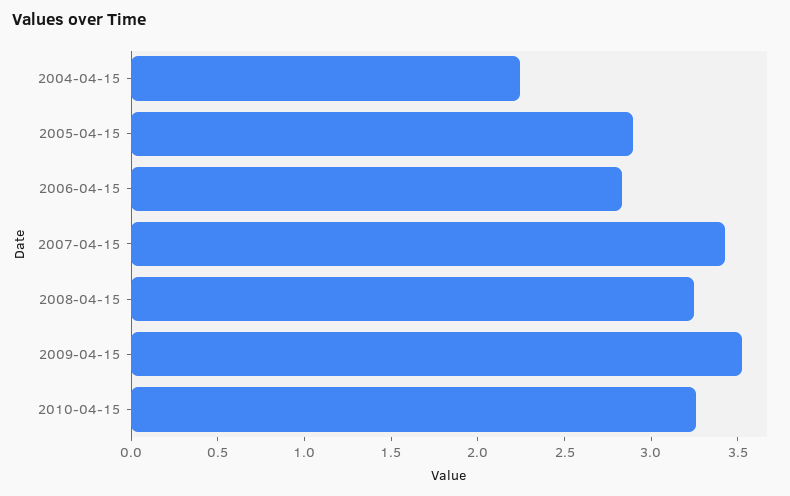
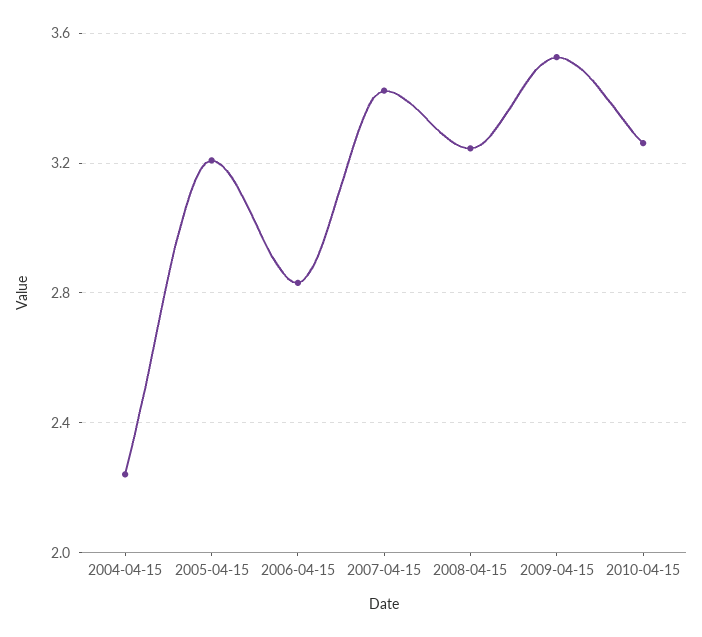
  {
    "2004-04-15": 2.25,
-   "2005-04-15": 2.9,
+   "2005-04-15": 3.2,
    "2006-04-15": 2.85,
    "2007-04-15": 3.4,
    "2008-04-15": 3.25,
    "2009-04-15": 3.55,
    "2010-04-15": 3.25
  }

